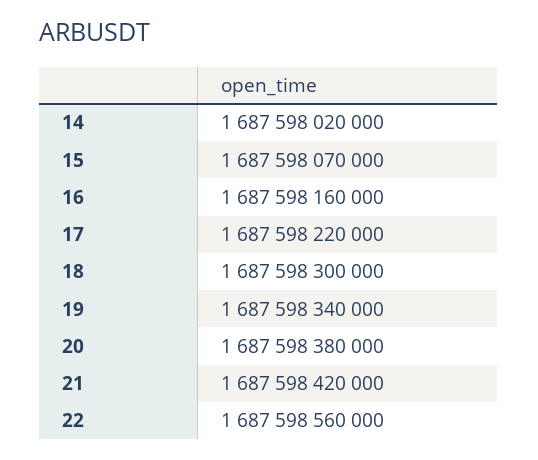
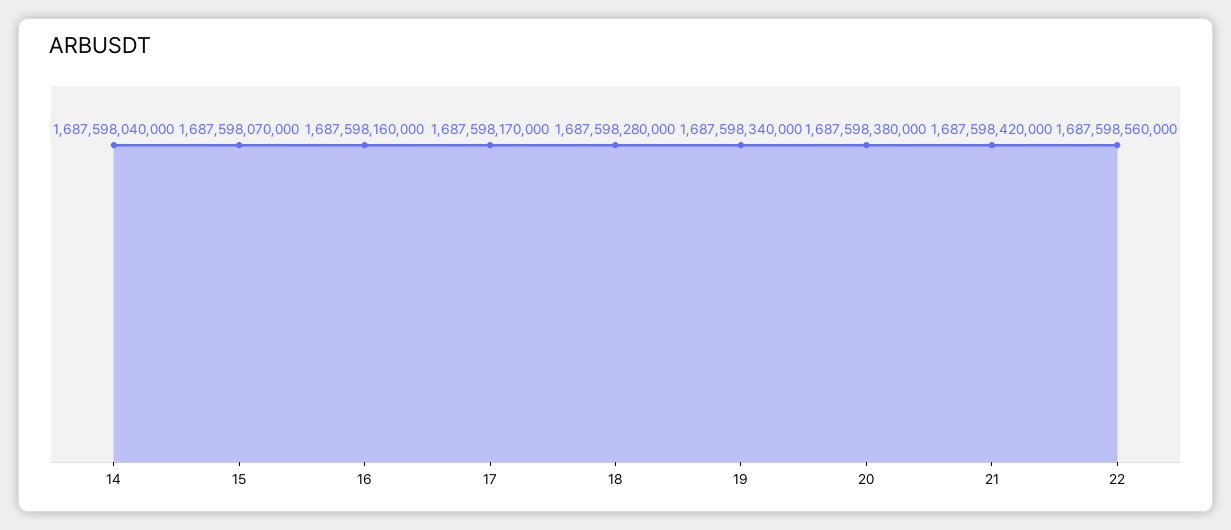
  {
-   "14": 1687598020000,
+   "14": 1687598040000,
    "15": 1687598070000,
    "16": 1687598160000,
-   "17": 1687598220000,
+   "17": 1687598170000,
-   "18": 1687598300000,
+   "18": 1687598280000,
    "19": 1687598340000,
    "20": 1687598380000,
    "21": 1687598420000,
    "22": 1687598560000
  }

